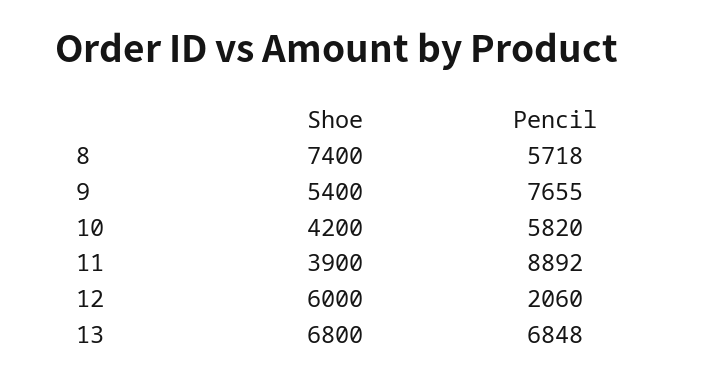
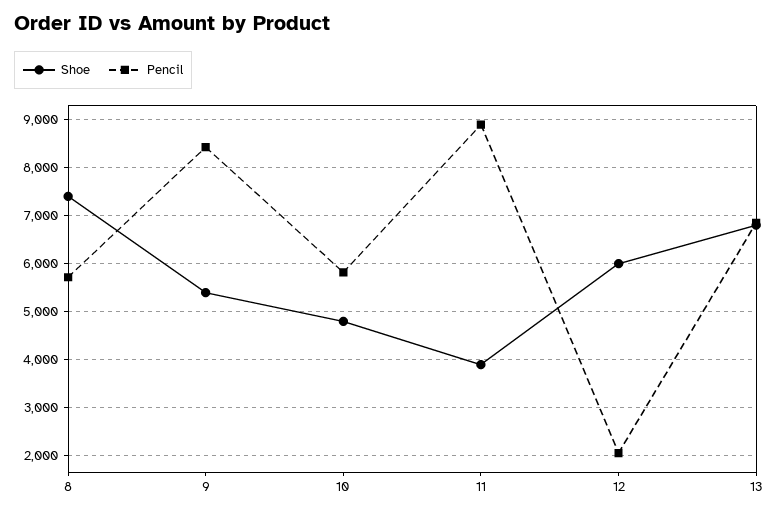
  {
    "Shoe": {
      "8": 7400,
      "9": 5400,
-     "10": 4200,
+     "10": 4800,
      "11": 3900,
      "12": 6000,
      "13": 6800
    },
    "Pencil": {
      "8": 5718,
-     "9": 7655,
+     "9": 8400,
      "10": 5820,
      "11": 8892,
      "12": 2060,
      "13": 6848
    }
  }

